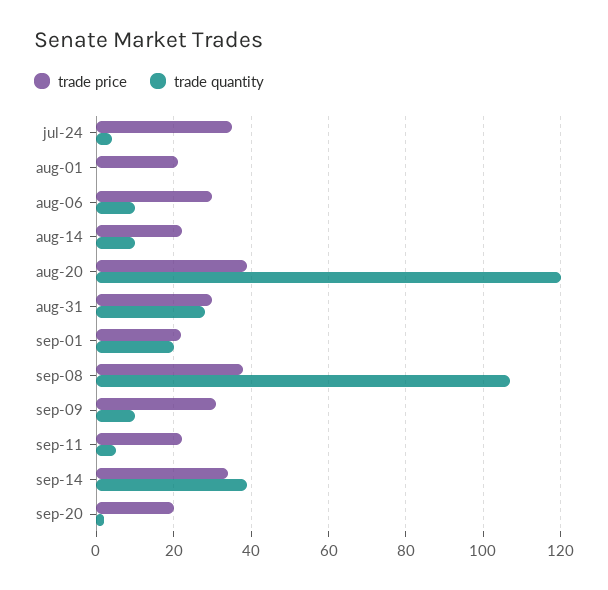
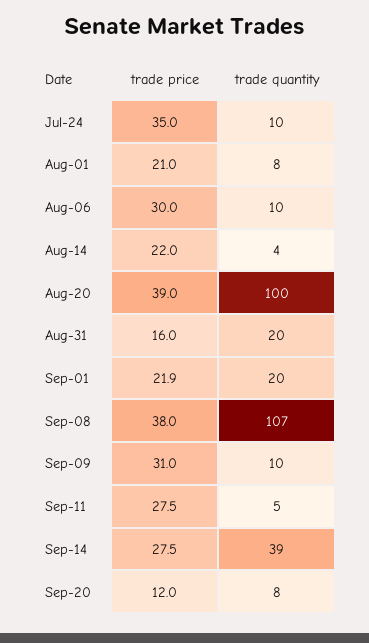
  {
    "trade price": {
      "jul-24": 35,
      "aug-01": 21,
      "aug-06": 30,
      "aug-14": 22,
      "aug-20": 39,
-     "aug-31": 30,
+     "aug-31": 16,
      "sep-01": 21.9,
      "sep-08": 38,
      "sep-09": 31,
-     "sep-11": 22,
+     "sep-11": 27.5,
-     "sep-14": 34,
+     "sep-14": 27.5,
-     "sep-20": 20
+     "sep-20": 12
    },
    "trade quantity": {
-     "jul-24": 4,
+     "jul-24": 10,
-     "aug-01": 0,
+     "aug-01": 8,
      "aug-06": 10,
-     "aug-14": 10,
+     "aug-14": 4,
-     "aug-20": 120,
+     "aug-20": 100,
-     "aug-31": 28,
+     "aug-31": 20,
      "sep-01": 20,
      "sep-08": 107,
      "sep-09": 10,
      "sep-11": 5,
      "sep-14": 39,
-     "sep-20": 2
+     "sep-20": 8
    }
  }

